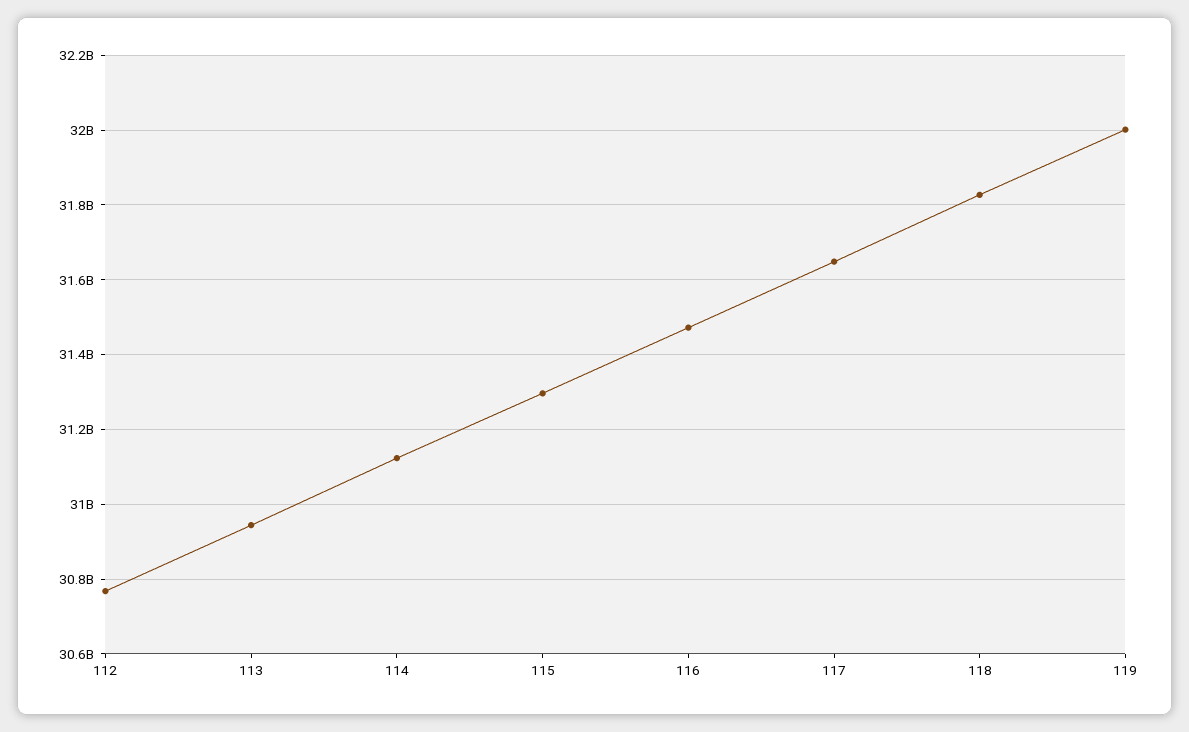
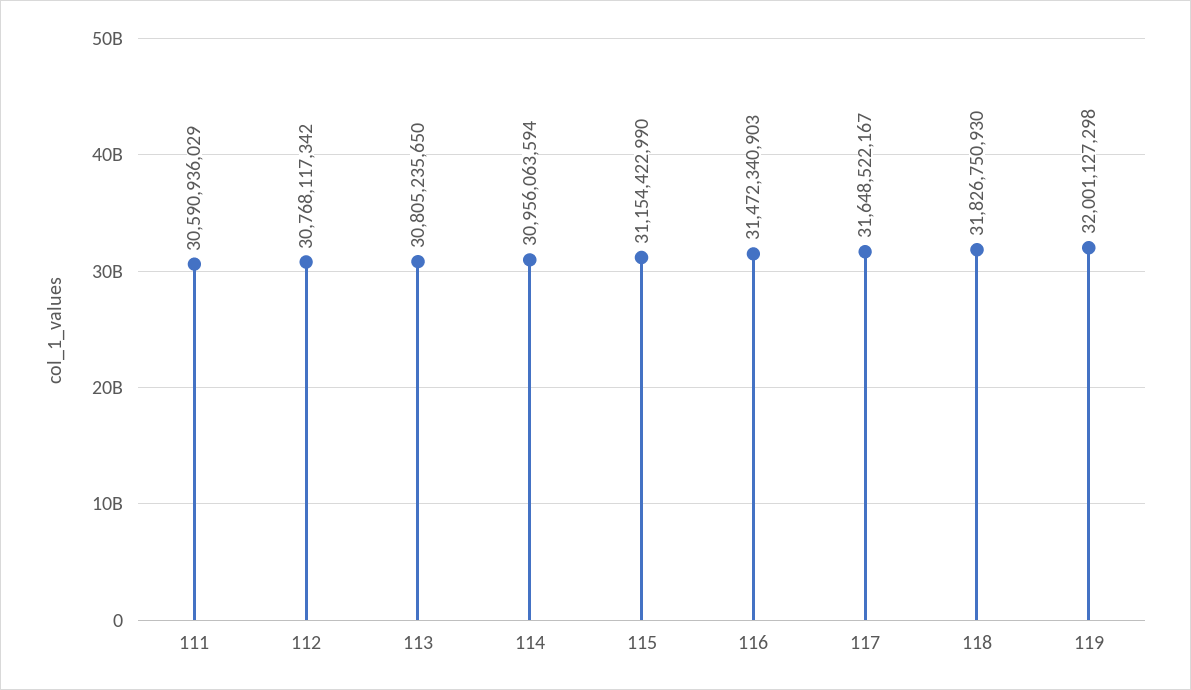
  {
    "112": 30768117342,
-   "113": 30940000000,
+   "113": 30805235650,
-   "114": 31120000000,
+   "114": 30956063594,
-   "115": 31300000000,
+   "115": 31154422990,
    "116": 31472340903,
    "117": 31648522167,
    "118": 31826750930,
-   "119": 32001127298
+   "119": 32001127298,
+   "111": 30590936029
  }

